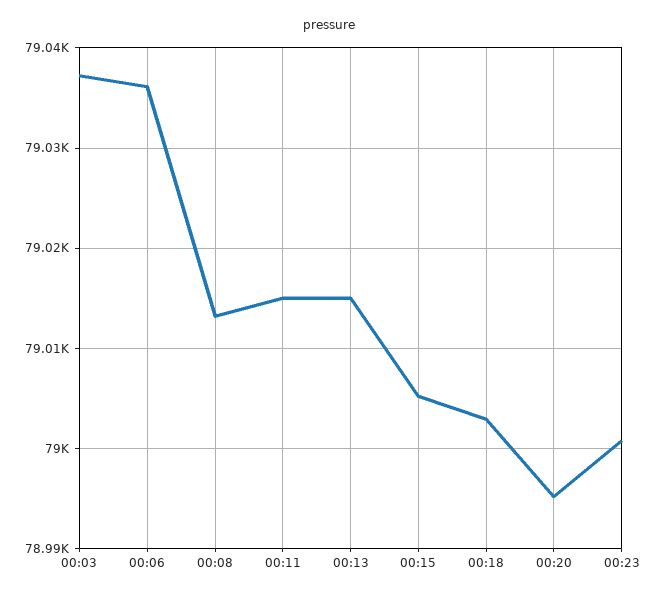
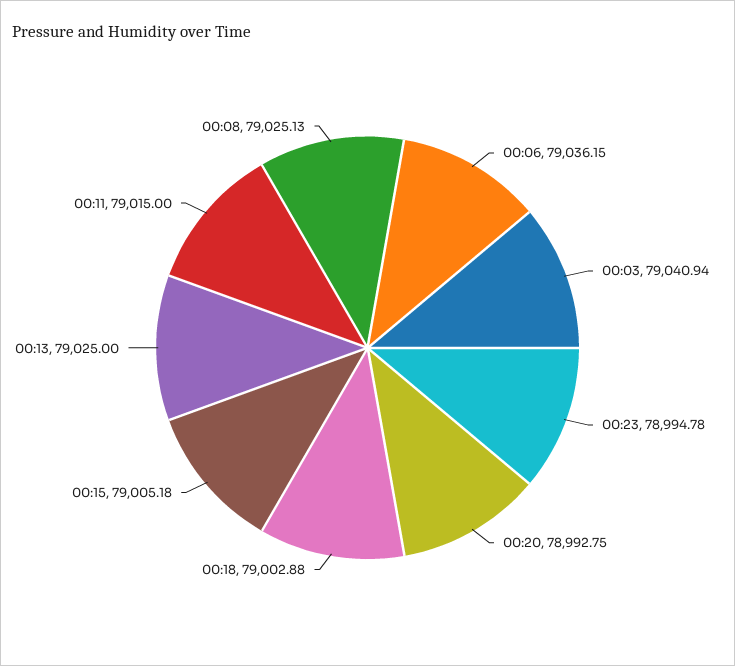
  {
-   "00:03": 79037,
+   "00:03": 79040.94,
    "00:06": 79036.15,
-   "00:08": 79013,
+   "00:08": 79025.13,
    "00:11": 79015,
-   "00:13": 79015,
+   "00:13": 79025,
    "00:15": 79005.18,
    "00:18": 79002.88,
-   "00:20": 78995,
+   "00:20": 78992.75,
-   "00:23": 79001
+   "00:23": 78994.78
  }

